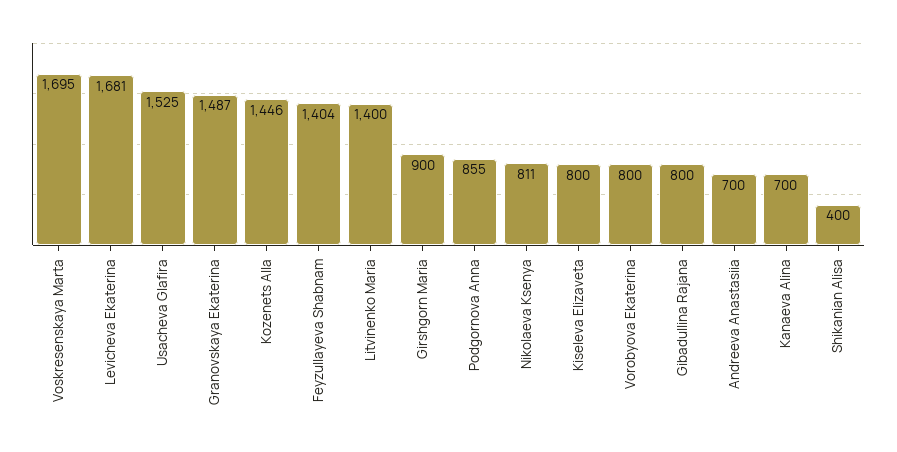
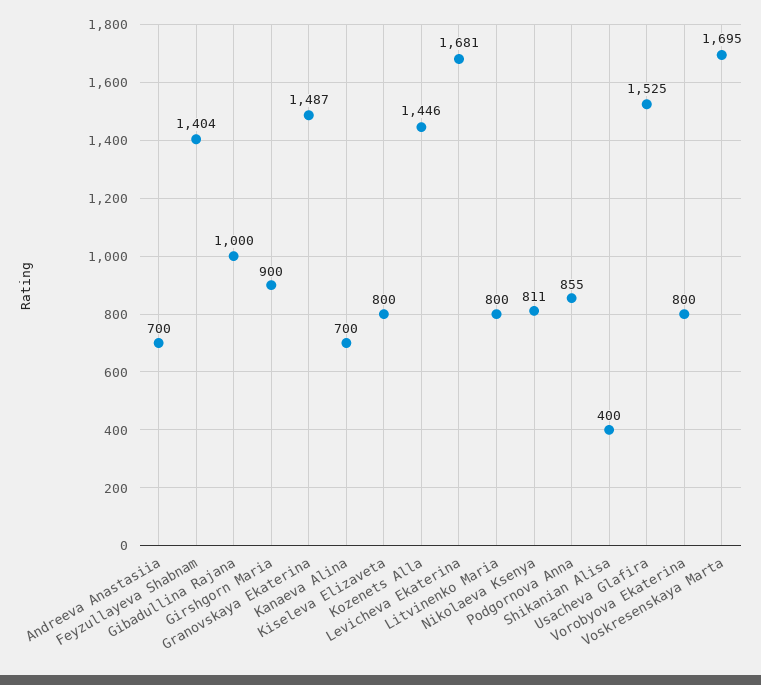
  {
    "Voskresenskaya Marta": 1695,
    "Levicheva Ekaterina": 1681,
    "Usacheva Glafira": 1525,
    "Granovskaya Ekaterina": 1487,
    "Kozenets Alla": 1446,
    "Feyzullayeva Shabnam": 1404,
-   "Litvinenko Maria": 1400,
+   "Litvinenko Maria": 800,
    "Girshgorn Maria": 900,
    "Podgornova Anna": 855,
    "Nikolaeva Ksenya": 811,
    "Kiseleva Elizaveta": 800,
    "Vorobyova Ekaterina": 800,
-   "Gibadullina Rajana": 800,
+   "Gibadullina Rajana": 1000,
    "Andreeva Anastasiia": 700,
    "Kanaeva Alina": 700,
    "Shikanian Alisa": 400
  }

